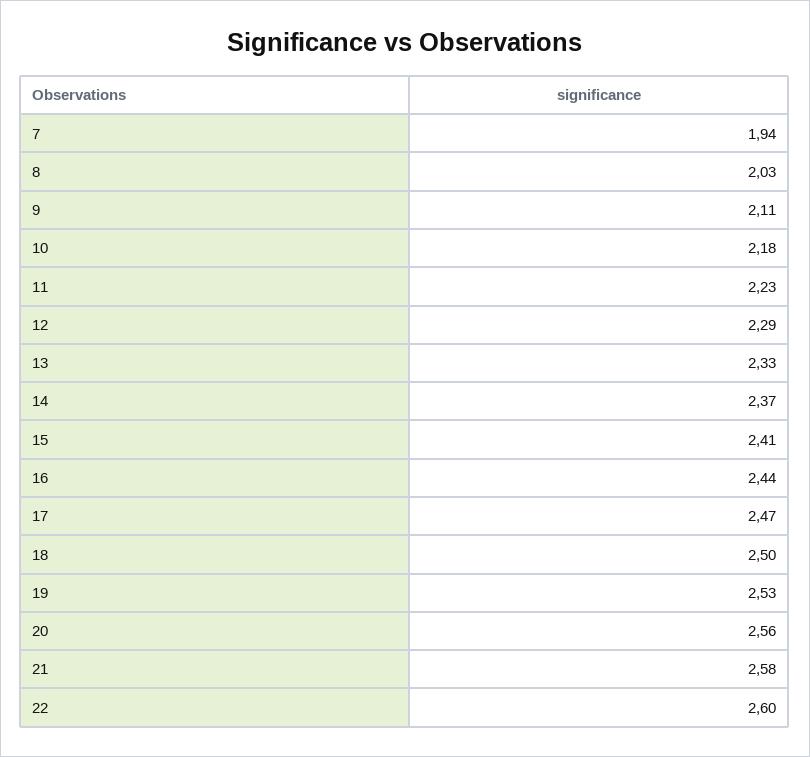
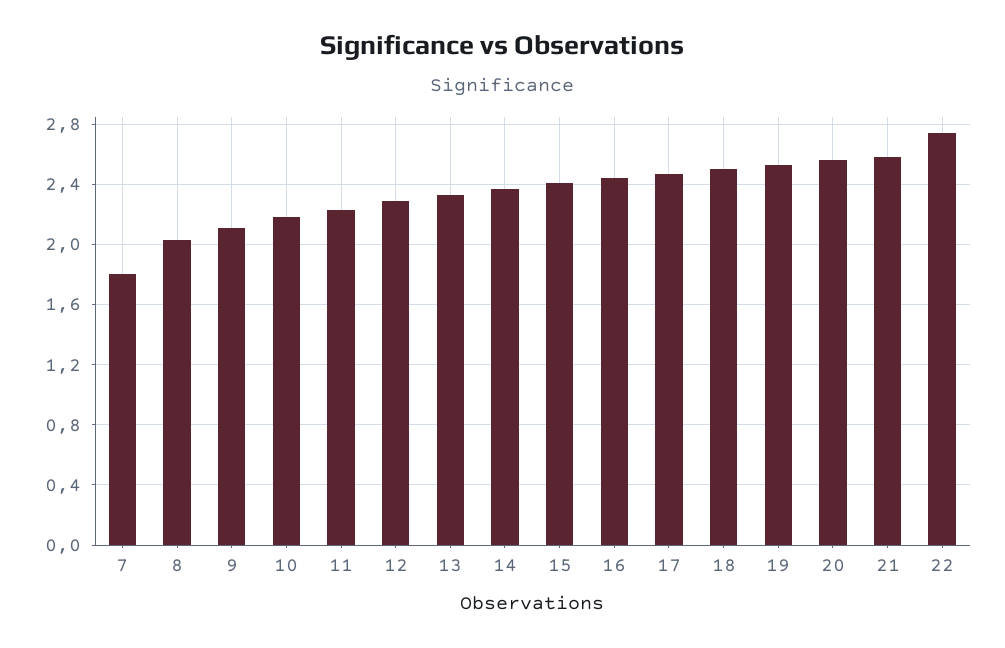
  {
-   "7": 1.94,
+   "7": 1.8,
    "8": 2.03,
    "9": 2.11,
    "10": 2.18,
    "11": 2.23,
    "12": 2.29,
    "13": 2.33,
    "14": 2.37,
    "15": 2.41,
    "16": 2.44,
    "17": 2.47,
    "18": 2.5,
    "19": 2.53,
    "20": 2.56,
    "21": 2.58,
-   "22": 2.6
+   "22": 2.75
  }

